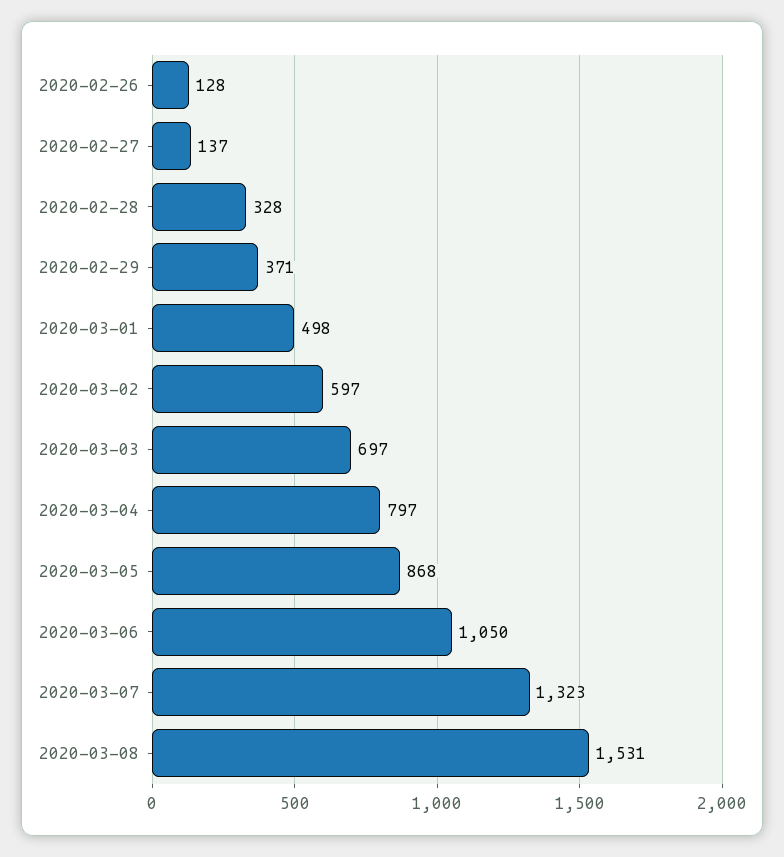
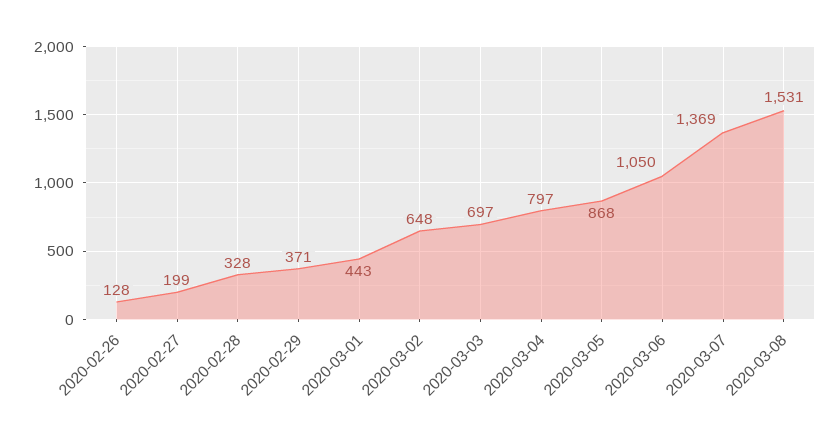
  {
    "2020-02-26": 128,
-   "2020-02-27": 137,
+   "2020-02-27": 199,
    "2020-02-28": 328,
    "2020-02-29": 371,
-   "2020-03-01": 498,
+   "2020-03-01": 443,
-   "2020-03-02": 597,
+   "2020-03-02": 648,
    "2020-03-03": 697,
    "2020-03-04": 797,
    "2020-03-05": 868,
    "2020-03-06": 1050,
-   "2020-03-07": 1323,
+   "2020-03-07": 1369,
    "2020-03-08": 1531
  }

